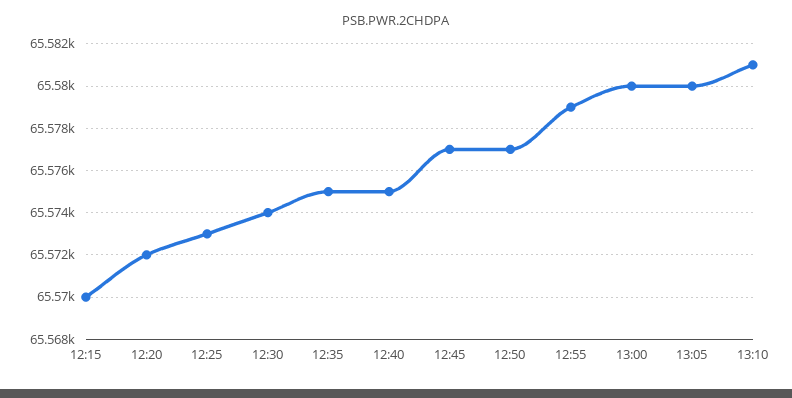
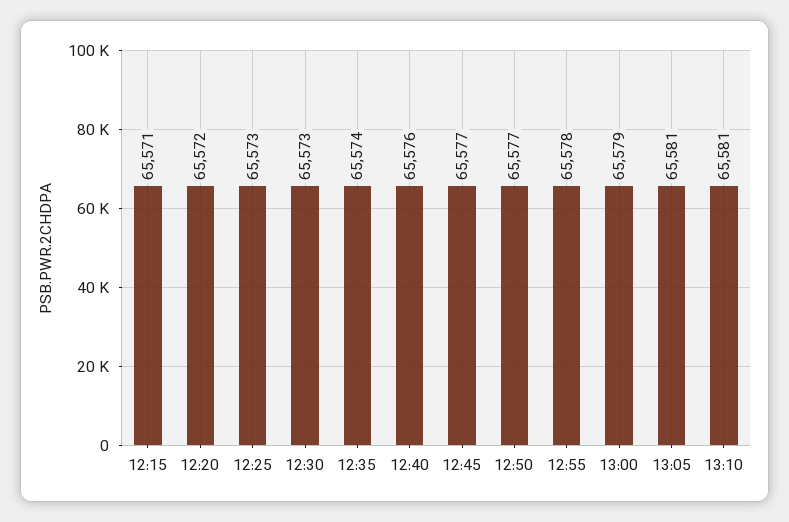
  {
-   "12:15": 65570,
+   "12:15": 65571,
    "12:20": 65572,
    "12:25": 65573,
-   "12:30": 65574,
+   "12:30": 65573,
-   "12:35": 65575,
+   "12:35": 65574,
-   "12:40": 65575,
+   "12:40": 65576,
    "12:45": 65577,
    "12:50": 65577,
-   "12:55": 65579,
+   "12:55": 65578,
-   "13:00": 65580,
+   "13:00": 65579,
-   "13:05": 65580,
+   "13:05": 65581,
    "13:10": 65581
  }

